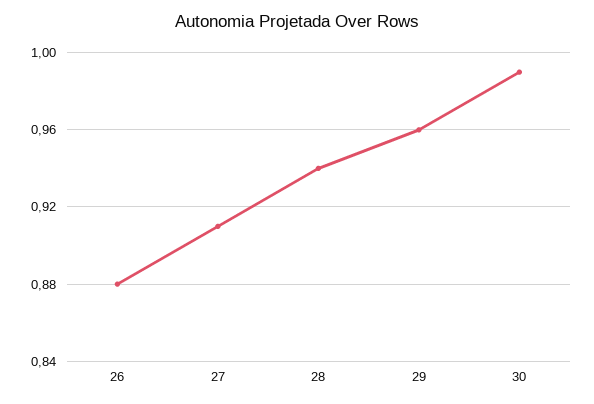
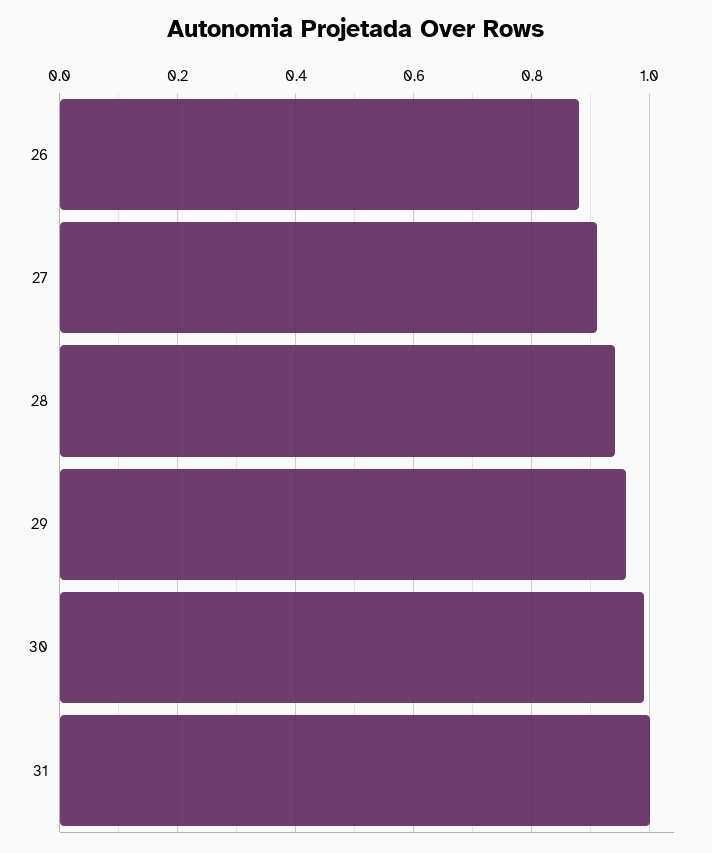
  {
    "26": 0.88,
    "27": 0.91,
    "28": 0.94,
    "29": 0.96,
-   "30": 0.99
+   "30": 0.99,
+   "31": 1
  }

